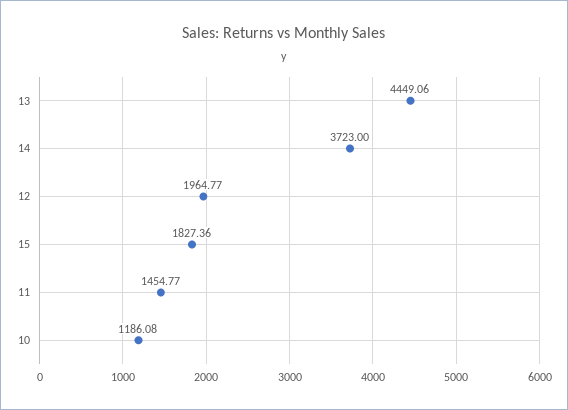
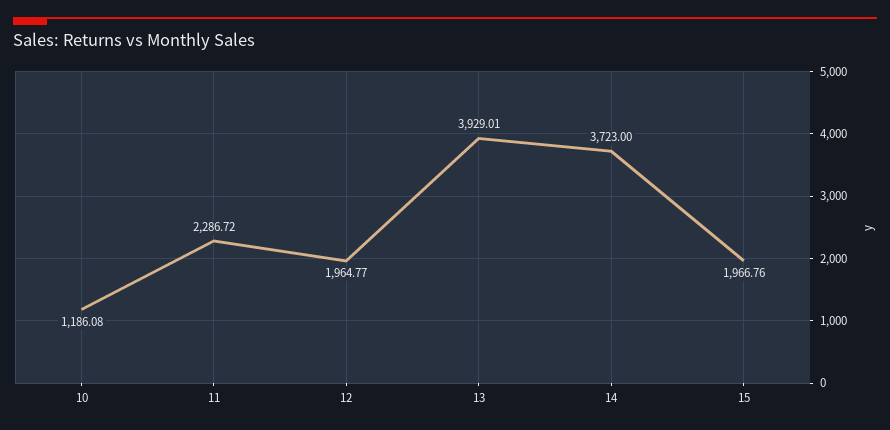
  {
-   "13": 4449.06,
+   "13": 3929.01,
    "14": 3723,
    "12": 1964.77,
-   "15": 1827.36,
+   "15": 1966.76,
-   "11": 1454.77,
+   "11": 2286.72,
    "10": 1186.08
  }

